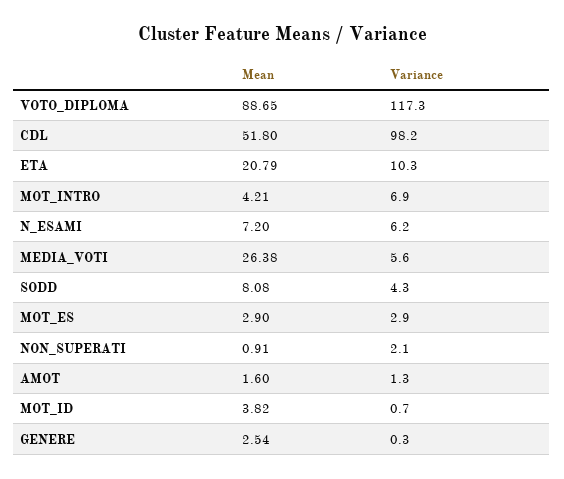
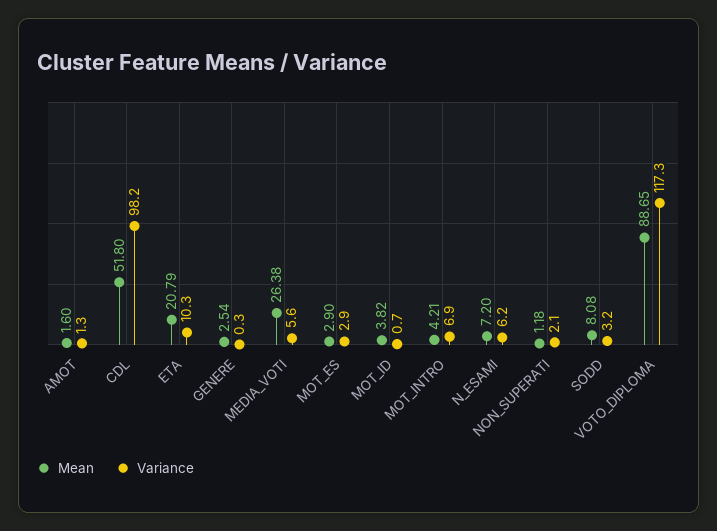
  {
    "Mean": {
      "VOTO_DIPLOMA": 88.65,
      "CDL": 51.8,
      "ETA": 20.79,
      "MOT_INTRO": 4.21,
      "N_ESAMI": 7.2,
      "MEDIA_VOTI": 26.38,
      "SODD": 8.08,
      "MOT_ES": 2.9,
-     "NON_SUPERATI": 0.91,
+     "NON_SUPERATI": 1.18,
      "AMOT": 1.6,
      "MOT_ID": 3.82,
      "GENERE": 2.54
    },
    "Variance": {
      "VOTO_DIPLOMA": 117.3,
      "CDL": 98.2,
      "ETA": 10.3,
      "MOT_INTRO": 6.9,
      "N_ESAMI": 6.2,
      "MEDIA_VOTI": 5.6,
-     "SODD": 4.3,
+     "SODD": 3.2,
      "MOT_ES": 2.9,
      "NON_SUPERATI": 2.1,
      "AMOT": 1.3,
      "MOT_ID": 0.7,
      "GENERE": 0.3
    }
  }

